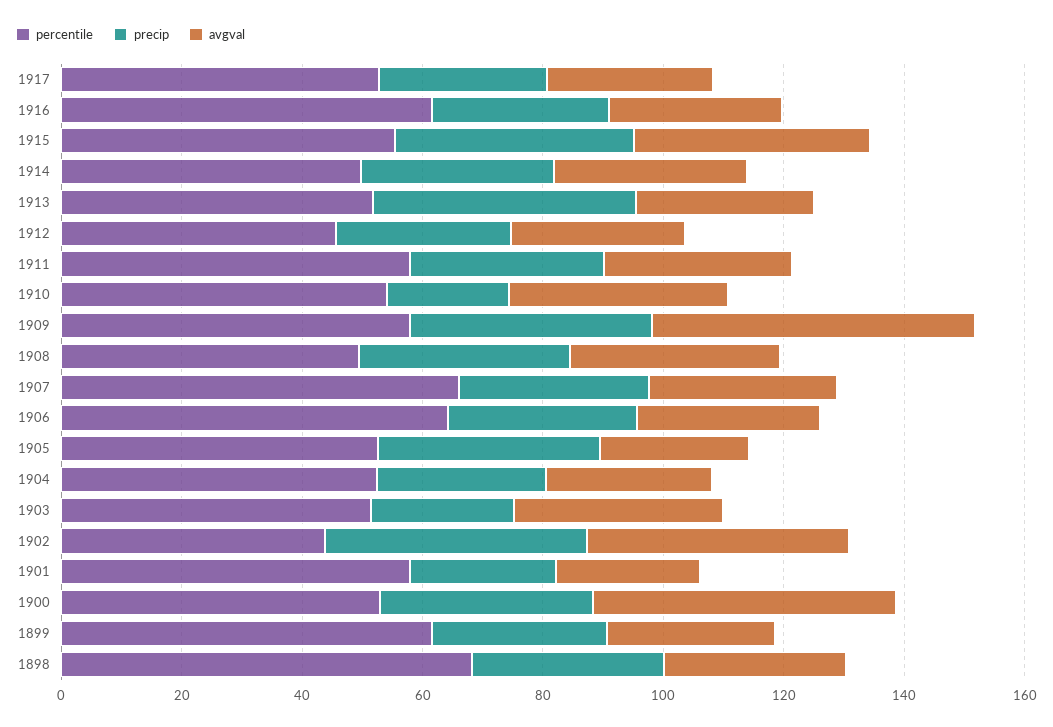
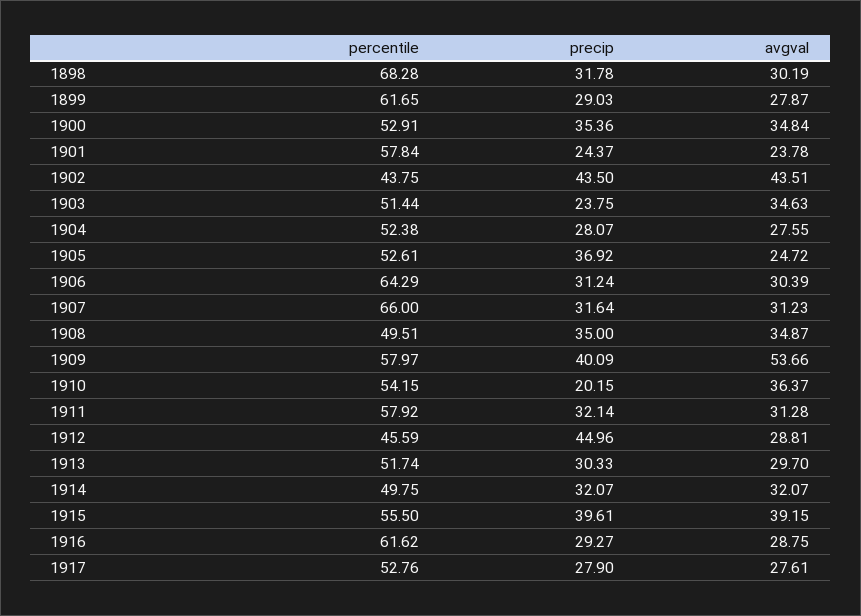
  {
    "percentile": {
      "1917": 52.76,
      "1916": 61.62,
      "1915": 55.5,
      "1914": 49.75,
      "1913": 51.74,
      "1912": 45.59,
      "1911": 57.92,
      "1910": 54.15,
      "1909": 57.97,
      "1908": 49.51,
      "1907": 66,
      "1906": 64.29,
      "1905": 52.61,
      "1904": 52.38,
      "1903": 51.44,
      "1902": 43.75,
      "1901": 57.84,
      "1900": 52.91,
      "1899": 61.65,
      "1898": 68.28
    },
    "precip": {
      "1917": 27.9,
      "1916": 29.27,
      "1915": 39.61,
      "1914": 32.07,
-     "1913": 45,
+     "1913": 30.33,
-     "1912": 30,
+     "1912": 44.96,
      "1911": 32.14,
      "1910": 20.15,
      "1909": 40.09,
      "1908": 35,
      "1907": 31.64,
      "1906": 31.24,
      "1905": 36.92,
      "1904": 28.07,
      "1903": 23.75,
      "1902": 43.5,
      "1901": 24.37,
      "1900": 35.36,
      "1899": 29.03,
      "1898": 31.78
    },
    "avgval": {
      "1917": 27.61,
      "1916": 28.75,
      "1915": 39.15,
      "1914": 32.07,
      "1913": 29.7,
      "1912": 28.81,
      "1911": 31.28,
      "1910": 36.37,
      "1909": 53.66,
      "1908": 34.87,
      "1907": 31.23,
      "1906": 30.39,
      "1905": 24.72,
      "1904": 27.55,
      "1903": 34.63,
      "1902": 43.51,
      "1901": 23.78,
-     "1900": 50,
+     "1900": 34.84,
      "1899": 27.87,
      "1898": 30.19
    }
  }

